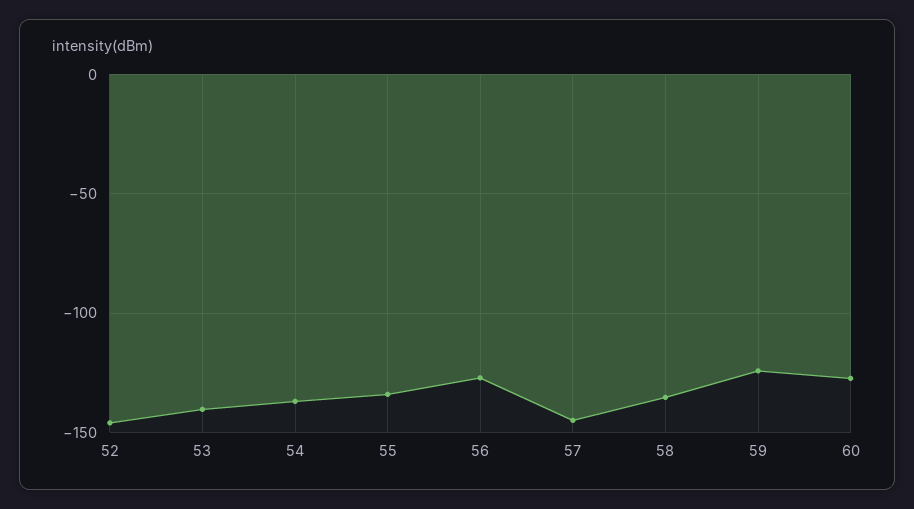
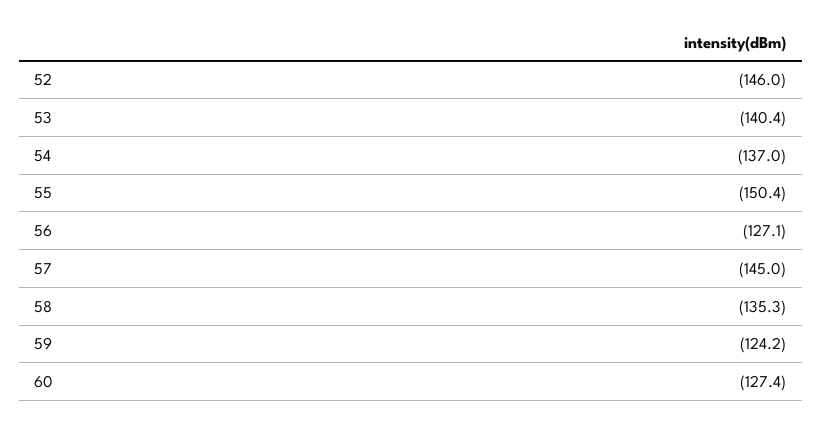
  {
    "52": -146,
    "53": -140.4,
    "54": -137,
-   "55": -135,
+   "55": -150.4,
    "56": -127.1,
    "57": -145,
    "58": -135.3,
    "59": -124.2,
    "60": -127.4
  }

